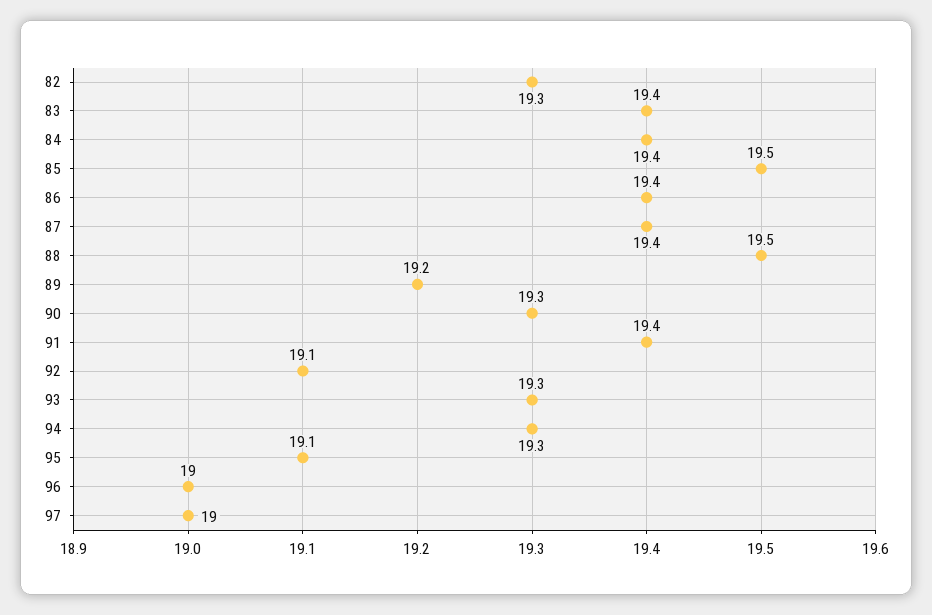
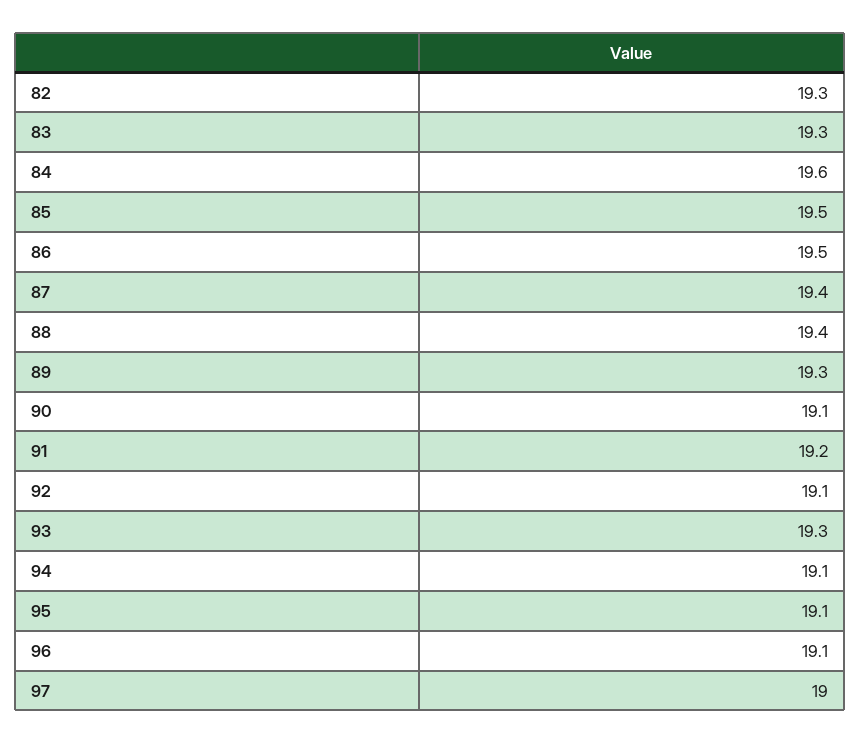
  {
    "82": 19.3,
-   "83": 19.4,
+   "83": 19.3,
-   "84": 19.4,
+   "84": 19.6,
    "85": 19.5,
-   "86": 19.4,
+   "86": 19.5,
    "87": 19.4,
-   "88": 19.5,
+   "88": 19.4,
-   "89": 19.2,
+   "89": 19.3,
-   "90": 19.3,
+   "90": 19.1,
-   "91": 19.4,
+   "91": 19.2,
    "92": 19.1,
    "93": 19.3,
-   "94": 19.3,
+   "94": 19.1,
    "95": 19.1,
-   "96": 19,
+   "96": 19.1,
    "97": 19
  }

